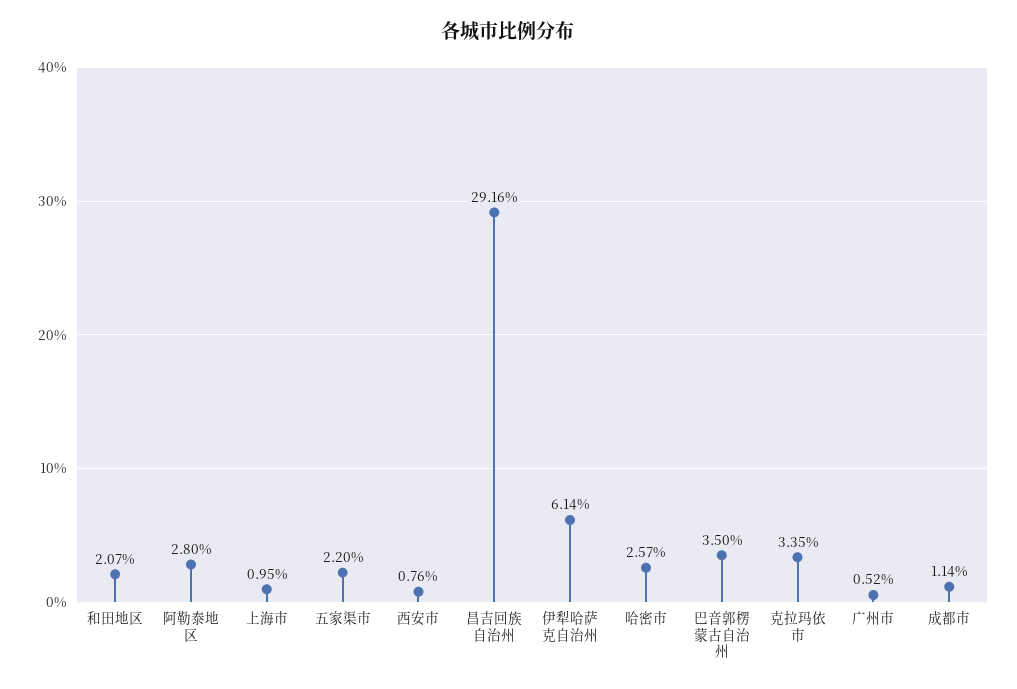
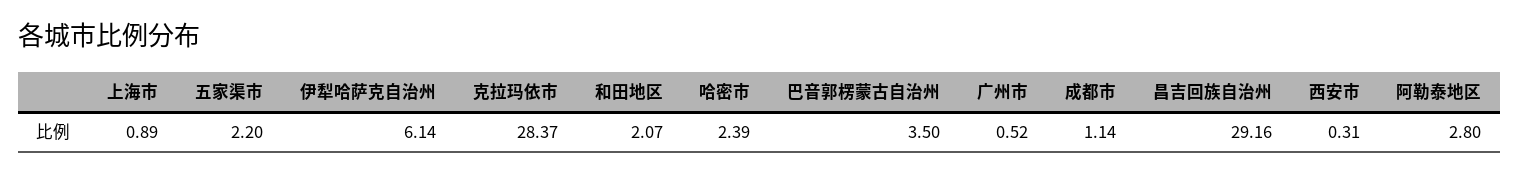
  {
    "和田地区": 2.07,
    "阿勒泰地区": 2.8,
-   "上海市": 0.95,
+   "上海市": 0.89,
    "五家渠市": 2.2,
-   "西安市": 0.76,
+   "西安市": 0.31,
    "昌吉回族自治州": 29.16,
    "伊犁哈萨克自治州": 6.14,
-   "哈密市": 2.57,
+   "哈密市": 2.39,
    "巴音郭楞蒙古自治州": 3.5,
-   "克拉玛依市": 3.35,
+   "克拉玛依市": 28.37,
    "广州市": 0.52,
    "成都市": 1.14
  }

